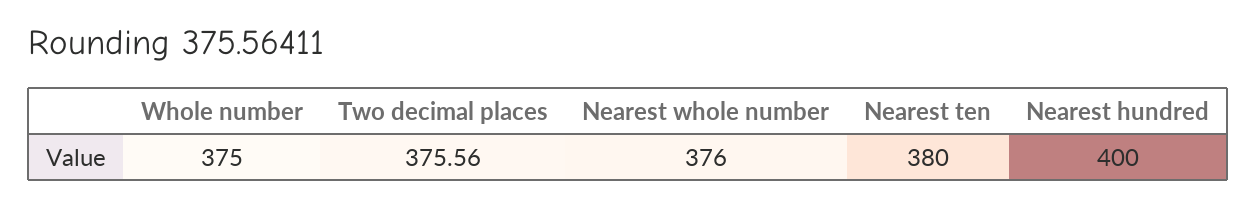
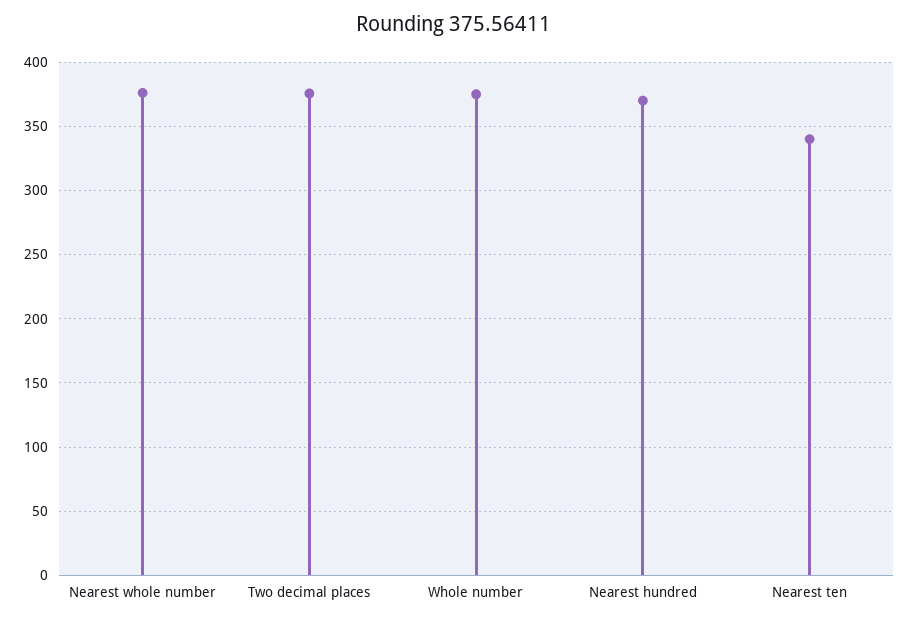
  {
    "Whole number": 375,
    "Two decimal places": 375.56,
    "Nearest whole number": 376,
-   "Nearest ten": 380,
+   "Nearest ten": 340,
-   "Nearest hundred": 400
+   "Nearest hundred": 370
  }

